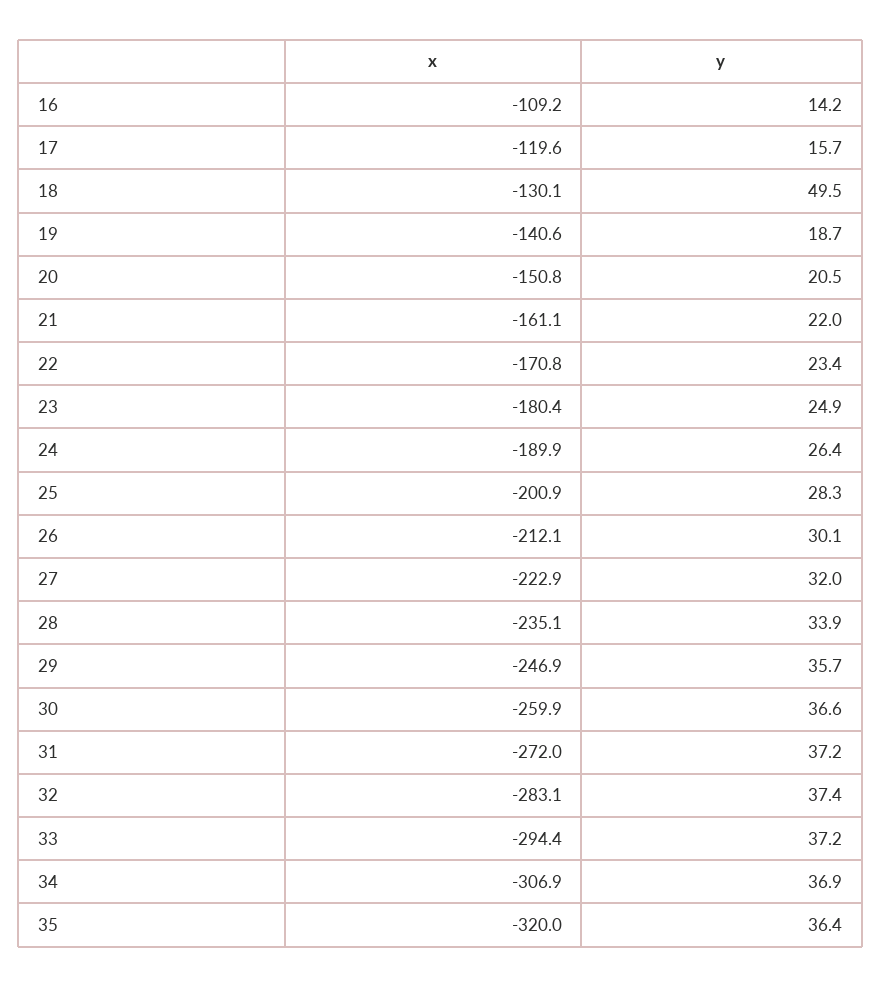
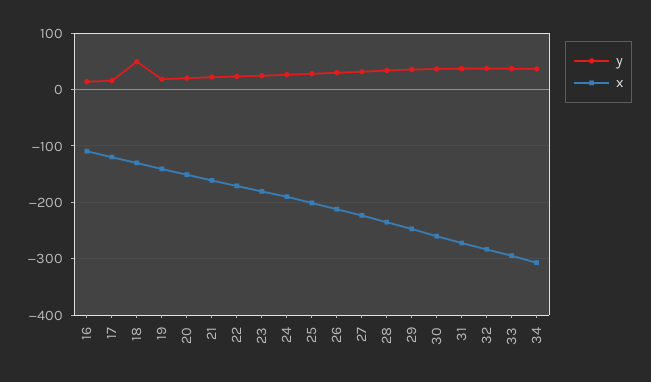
  {
    "x": {
      "16": -109.2,
      "17": -119.6,
      "18": -130.1,
      "19": -140.6,
      "20": -150.8,
      "21": -161.1,
      "22": -170.8,
      "23": -180.4,
      "24": -189.9,
      "25": -200.9,
      "26": -212.1,
      "27": -222.9,
      "28": -235.1,
      "29": -246.9,
      "30": -259.9,
      "31": -272,
      "32": -283.1,
      "33": -294.4,
-     "34": -306.9,
+     "34": -306.9
-     "35": -320
    },
    "y": {
      "16": 14.2,
      "17": 15.7,
      "18": 49.5,
      "19": 18.7,
      "20": 20.5,
      "21": 22,
      "22": 23.4,
      "23": 24.9,
      "24": 26.4,
      "25": 28.3,
      "26": 30.1,
      "27": 32,
      "28": 33.9,
      "29": 35.7,
      "30": 36.6,
      "31": 37.2,
      "32": 37.4,
      "33": 37.2,
-     "34": 36.9,
+     "34": 36.9
-     "35": 36.4
    }
  }

